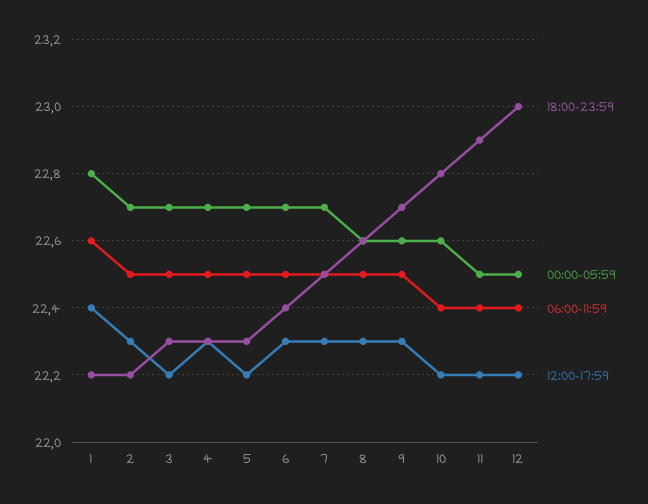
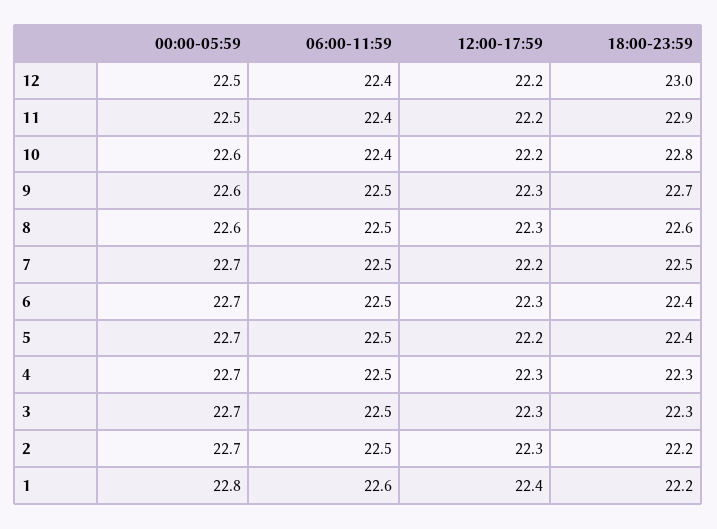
  {
    "18:00-23:59": {
      "1": 22.2,
      "2": 22.2,
      "3": 22.3,
      "4": 22.3,
-     "5": 22.3,
+     "5": 22.4,
      "6": 22.4,
      "7": 22.5,
      "8": 22.6,
      "9": 22.7,
      "10": 22.8,
      "11": 22.9,
      "12": 23
    },
    "00:00-05:59": {
      "1": 22.8,
      "2": 22.7,
      "3": 22.7,
      "4": 22.7,
      "5": 22.7,
      "6": 22.7,
      "7": 22.7,
      "8": 22.6,
      "9": 22.6,
      "10": 22.6,
      "11": 22.5,
      "12": 22.5
    },
    "06:00-11:59": {
      "1": 22.6,
      "2": 22.5,
      "3": 22.5,
      "4": 22.5,
      "5": 22.5,
      "6": 22.5,
      "7": 22.5,
      "8": 22.5,
      "9": 22.5,
      "10": 22.4,
      "11": 22.4,
      "12": 22.4
    },
    "12:00-17:59": {
      "1": 22.4,
      "2": 22.3,
-     "3": 22.2,
+     "3": 22.3,
      "4": 22.3,
      "5": 22.2,
      "6": 22.3,
-     "7": 22.3,
+     "7": 22.2,
      "8": 22.3,
      "9": 22.3,
      "10": 22.2,
      "11": 22.2,
      "12": 22.2
    }
  }

